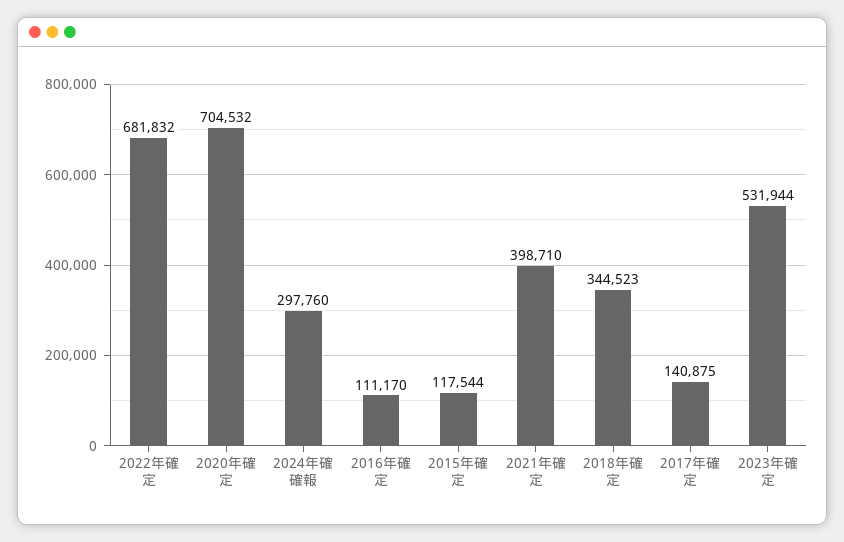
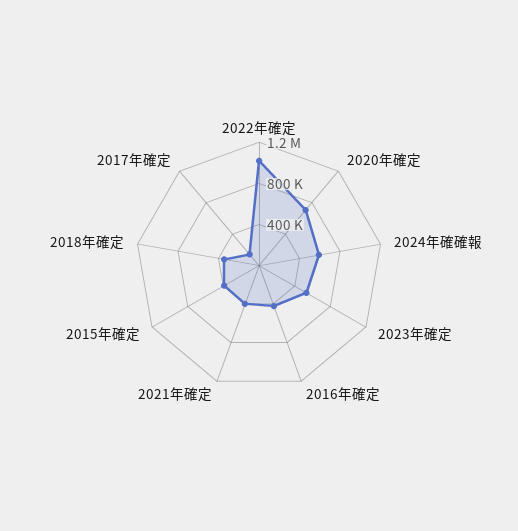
  {
-   "2022年確定": 681832,
+   "2022年確定": 1000000,
    "2020年確定": 704532,
-   "2024年確確報": 297760,
+   "2024年確確報": 600000,
-   "2016年確定": 111170,
+   "2016年確定": 400000,
-   "2015年確定": 117544,
+   "2015年確定": 400000,
    "2021年確定": 398710,
    "2018年確定": 344523,
    "2017年確定": 140875,
    "2023年確定": 531944
  }

